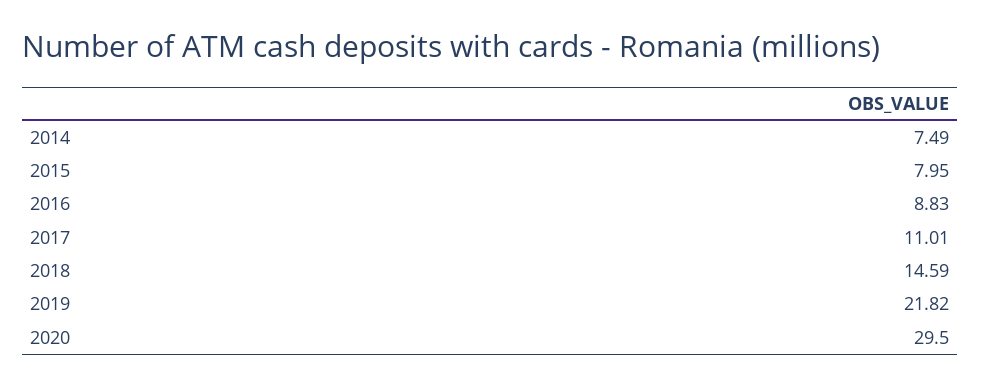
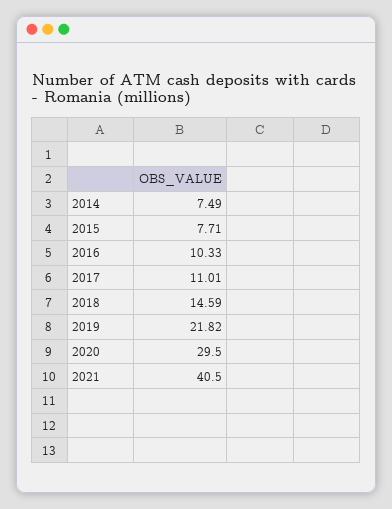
  {
    "2014": 7.49,
-   "2015": 7.95,
+   "2015": 7.71,
-   "2016": 8.83,
+   "2016": 10.33,
    "2017": 11.01,
    "2018": 14.59,
    "2019": 21.82,
-   "2020": 29.5
+   "2020": 29.5,
+   "2021": 40.5
  }

